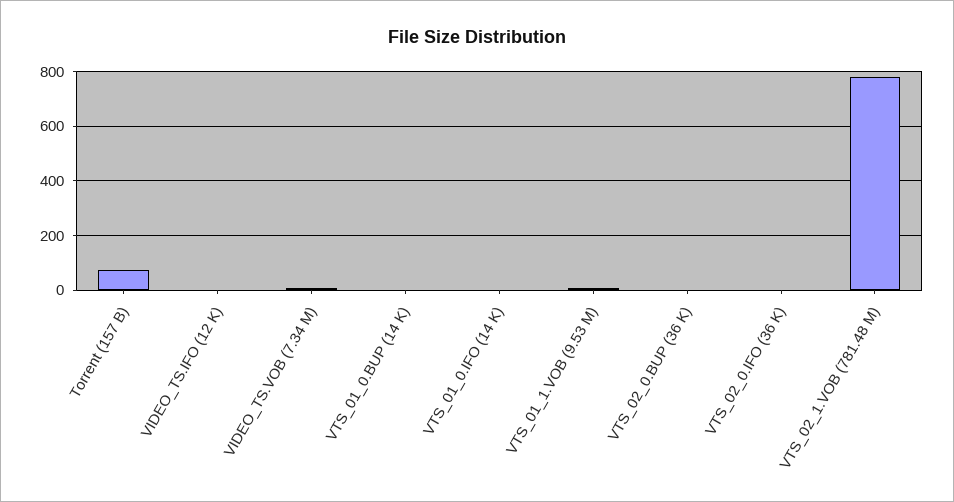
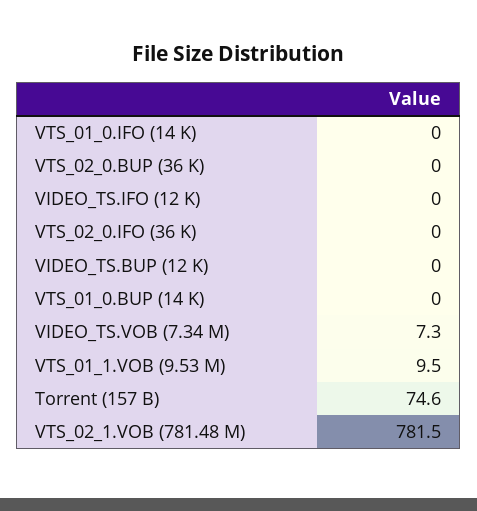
  {
    "Torrent (157 B)": 74.6,
    "VIDEO_TS.IFO (12 K)": 0,
    "VIDEO_TS.VOB (7.34 M)": 7.3,
    "VTS_01_0.BUP (14 K)": 0,
    "VTS_01_0.IFO (14 K)": 0,
    "VTS_01_1.VOB (9.53 M)": 9.5,
    "VTS_02_0.BUP (36 K)": 0,
    "VTS_02_0.IFO (36 K)": 0,
-   "VTS_02_1.VOB (781.48 M)": 781.5
+   "VTS_02_1.VOB (781.48 M)": 781.5,
+   "VIDEO_TS.BUP (12 K)": 0
  }

